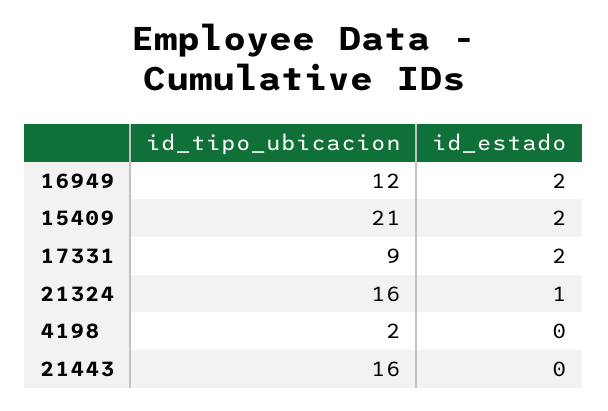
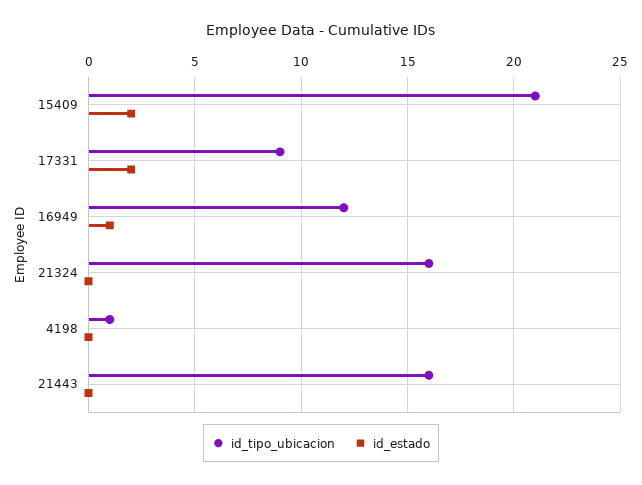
  {
    "id_tipo_ubicacion": {
      "16949": 12,
      "15409": 21,
      "17331": 9,
      "21324": 16,
-     "4198": 2,
+     "4198": 1,
      "21443": 16
    },
    "id_estado": {
-     "16949": 2,
+     "16949": 1,
      "15409": 2,
      "17331": 2,
-     "21324": 1,
+     "21324": 0,
      "4198": 0,
      "21443": 0
    }
  }

